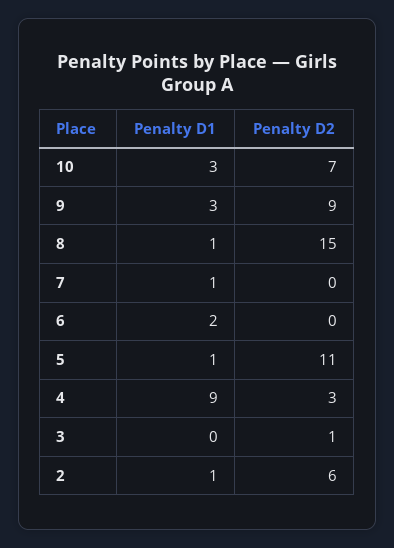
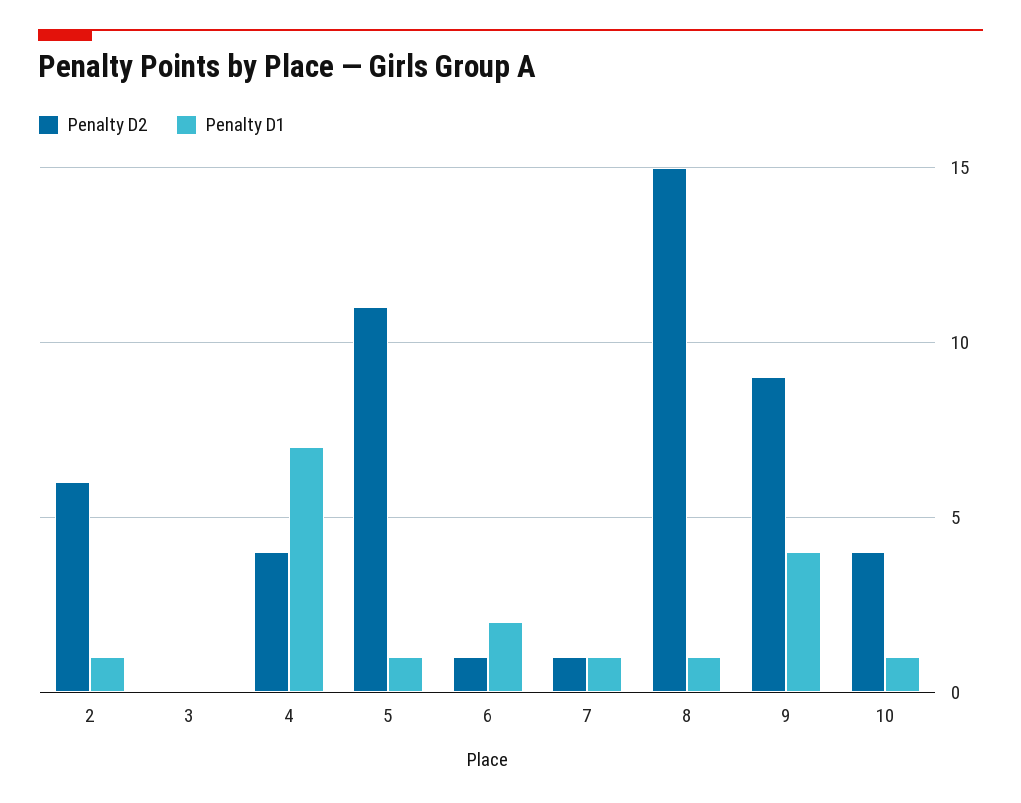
  {
    "Penalty D1": {
-     "10": 3,
+     "10": 1,
-     "9": 3,
+     "9": 4,
      "8": 1,
      "7": 1,
      "6": 2,
      "5": 1,
-     "4": 9,
+     "4": 7,
      "3": 0,
      "2": 1
    },
    "Penalty D2": {
-     "10": 7,
+     "10": 4,
      "9": 9,
      "8": 15,
-     "7": 0,
+     "7": 1,
-     "6": 0,
+     "6": 1,
      "5": 11,
-     "4": 3,
+     "4": 4,
-     "3": 1,
+     "3": 0,
      "2": 6
    }
  }

